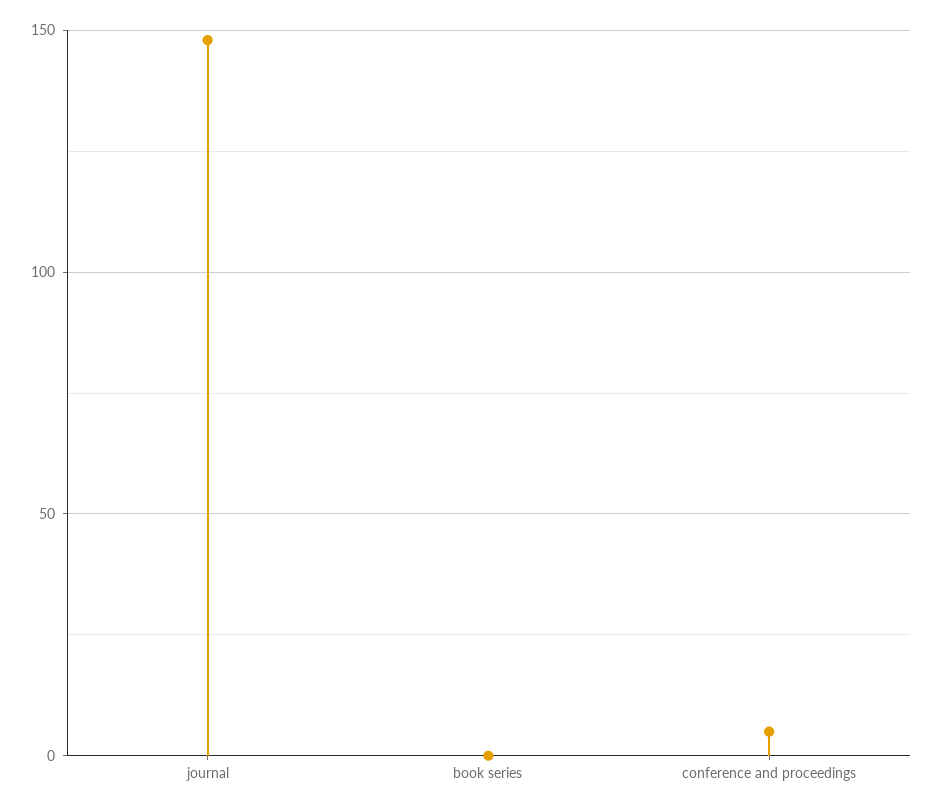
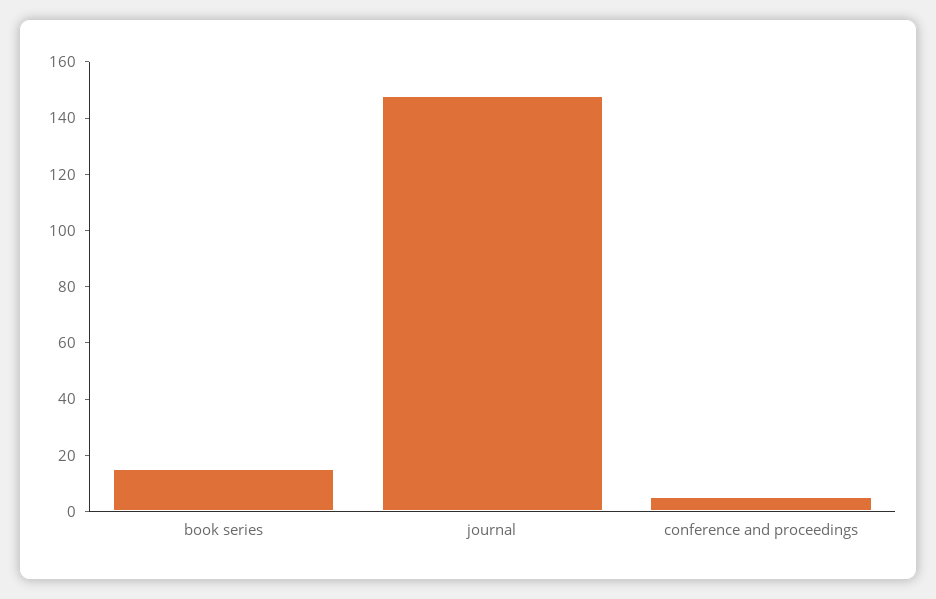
  {
    "journal": 150,
-   "book series": 0,
+   "book series": 15,
    "conference and proceedings": 5
  }

